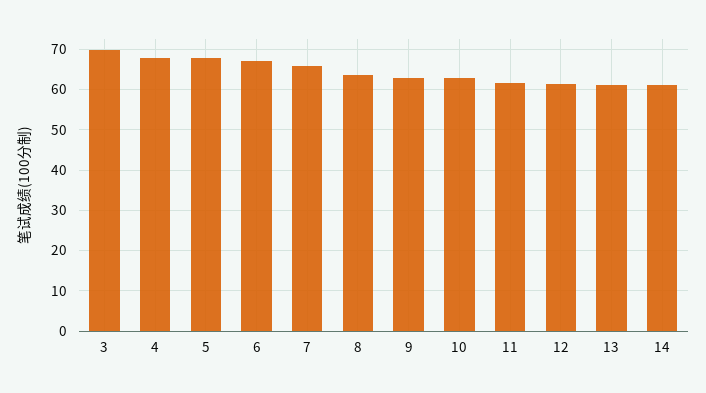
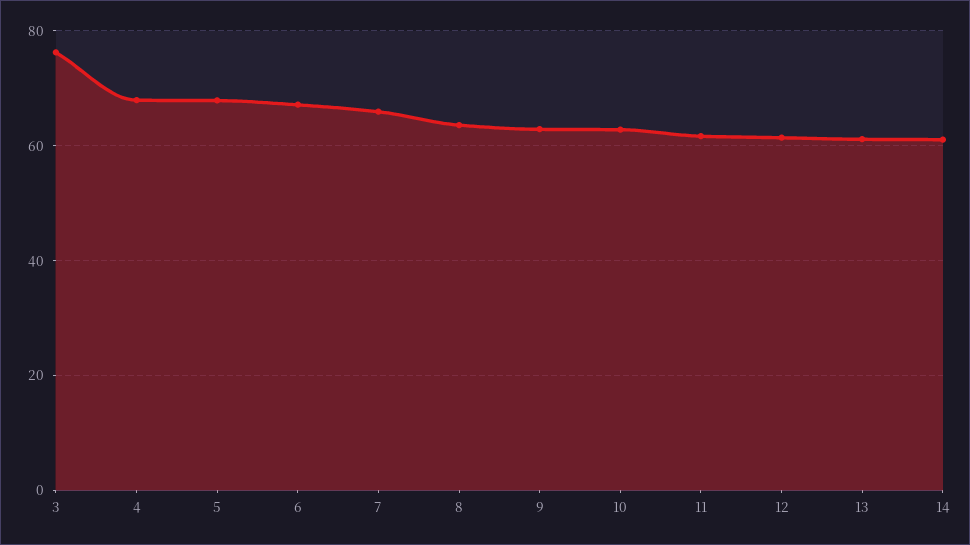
  {
-   "3": 70,
+   "3": 76,
    "4": 68,
    "5": 68,
    "6": 68,
    "7": 66,
    "8": 64,
    "9": 62,
    "10": 62,
    "11": 62,
    "12": 62,
    "13": 62,
    "14": 62
  }

